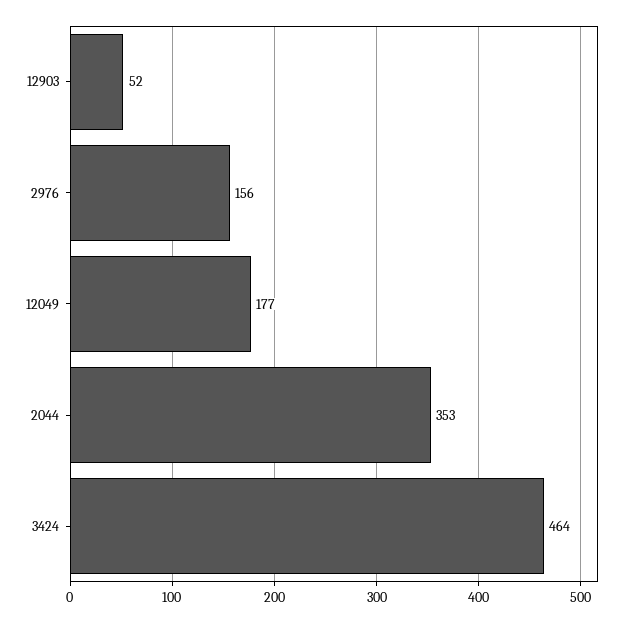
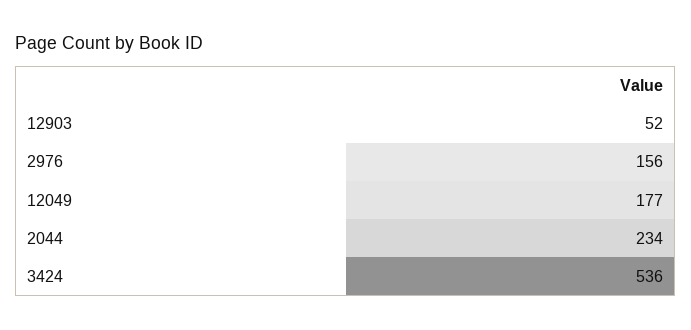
  {
    "12903": 52,
    "2976": 156,
    "12049": 177,
-   "2044": 353,
+   "2044": 234,
-   "3424": 464
+   "3424": 536
  }

